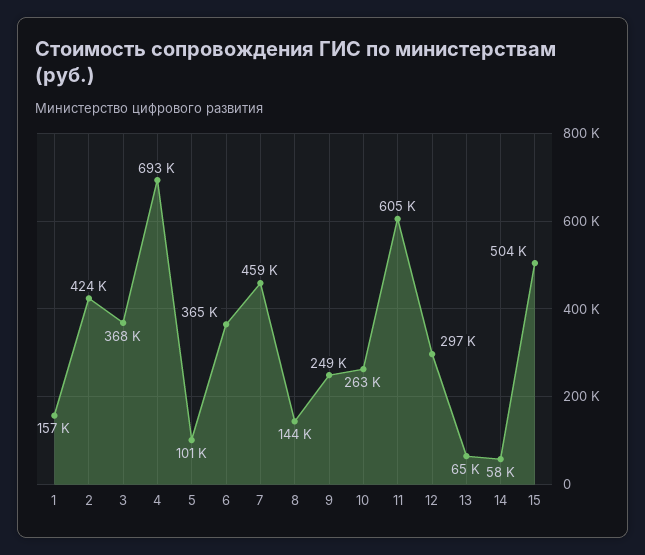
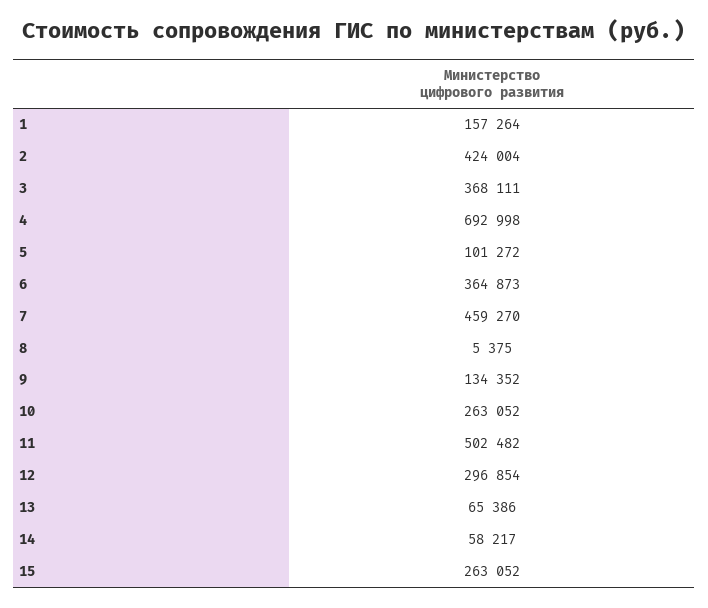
  {
    "1": 157264,
    "2": 424004,
    "3": 368111,
    "4": 692998,
    "5": 101272,
    "6": 364873,
    "7": 459270,
-   "8": 144000,
+   "8": 5375,
-   "9": 249000,
+   "9": 134352,
    "10": 263052,
-   "11": 605000,
+   "11": 502482,
    "12": 296854,
    "13": 65386,
    "14": 58217,
-   "15": 504000
+   "15": 263052
  }

